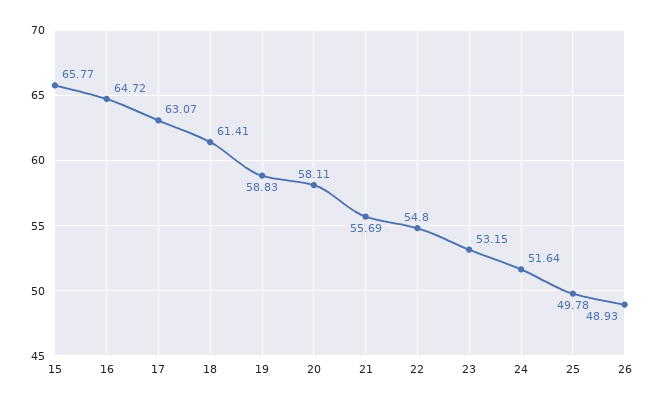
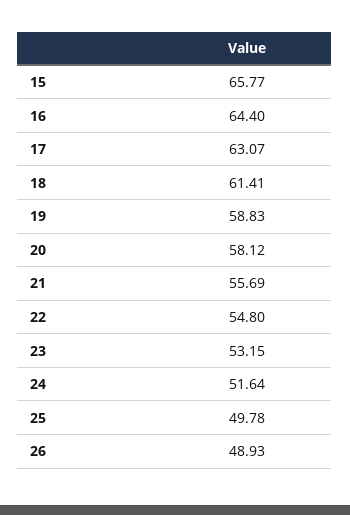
  {
    "15": 65.77,
-   "16": 64.72,
+   "16": 64.4,
    "17": 63.07,
    "18": 61.41,
    "19": 58.83,
-   "20": 58.11,
+   "20": 58.12,
    "21": 55.69,
    "22": 54.8,
    "23": 53.15,
    "24": 51.64,
    "25": 49.78,
    "26": 48.93
  }

